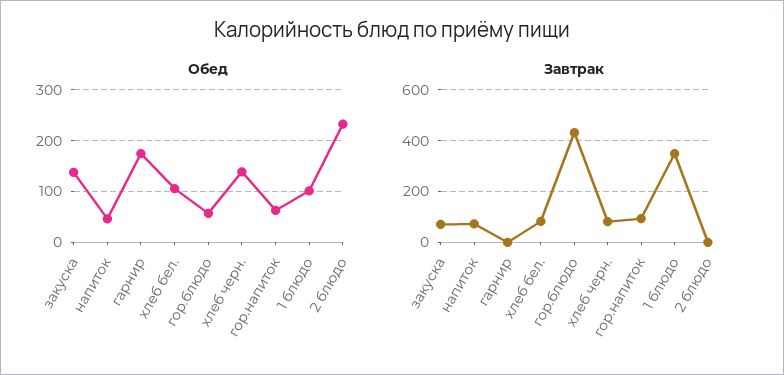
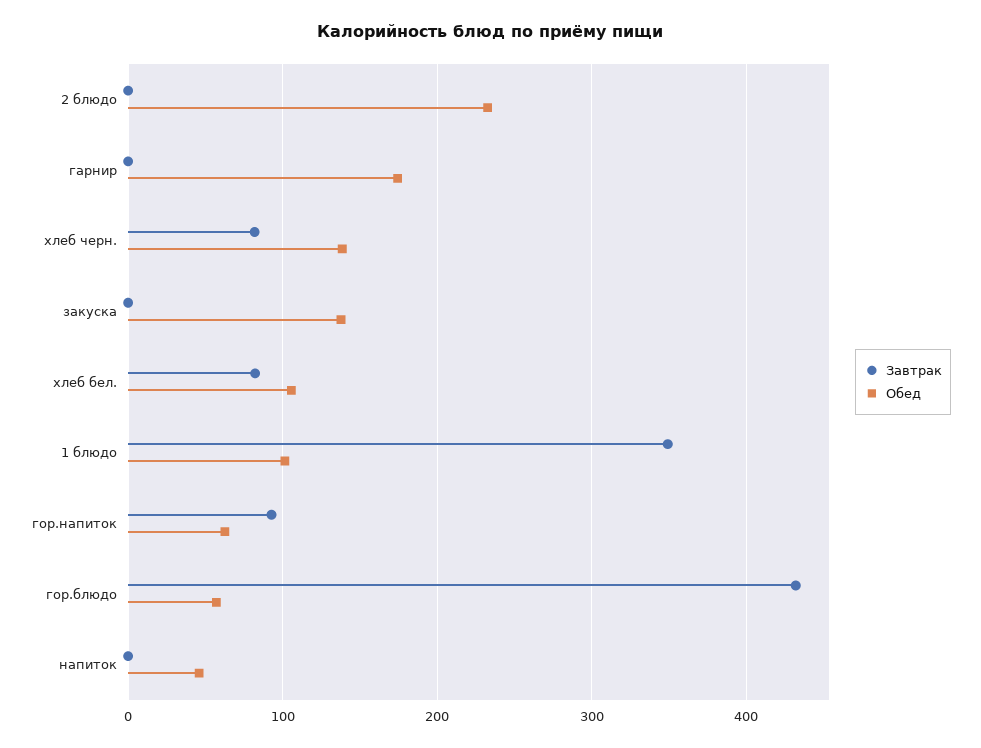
  {
    "Обед": {
      "закуска": 140,
      "напиток": 50,
      "гарнир": 170,
      "хлеб бел.": 110,
      "гор.блюдо": 60,
      "хлеб черн.": 140,
      "гор.напиток": 60,
      "1 блюдо": 100,
      "2 блюдо": 230
    },
    "Завтрак": {
-     "закуска": 75,
+     "закуска": 0,
-     "напиток": 75,
+     "напиток": 0,
      "гарнир": 0,
      "хлеб бел.": 80,
      "гор.блюдо": 430,
      "хлеб черн.": 80,
      "гор.напиток": 90,
      "1 блюдо": 350,
      "2 блюдо": 0
    }
  }

